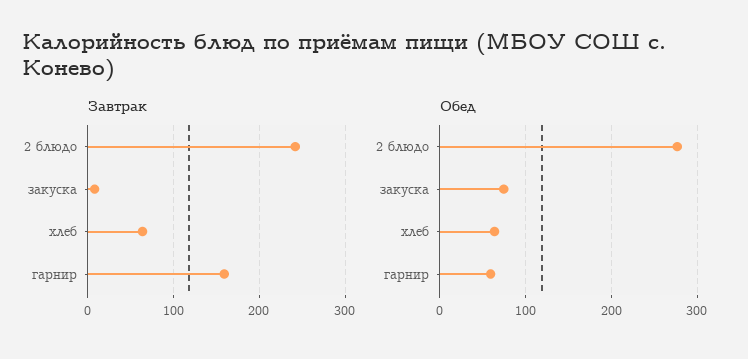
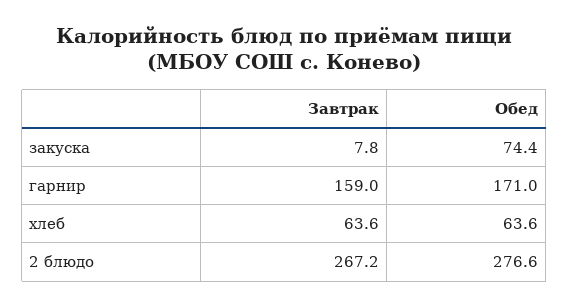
  {
    "Завтрак": {
-     "2 блюдо": 240,
+     "2 блюдо": 267.2,
      "закуска": 7.8,
      "хлеб": 63.6,
      "гарнир": 159
    },
    "Обед": {
      "2 блюдо": 276.6,
      "закуска": 74.4,
      "хлеб": 63.6,
-     "гарнир": 60
+     "гарнир": 171
    }
  }

